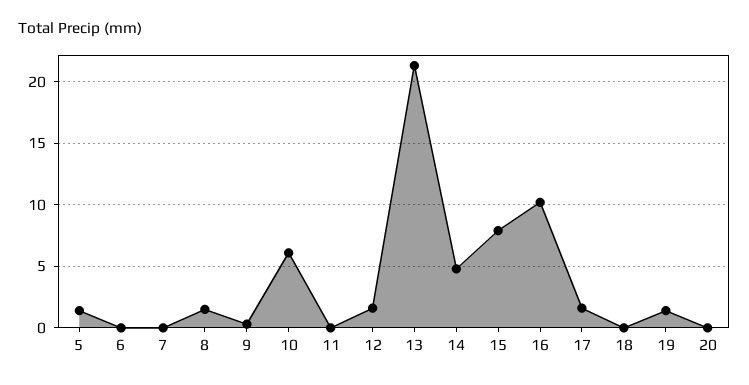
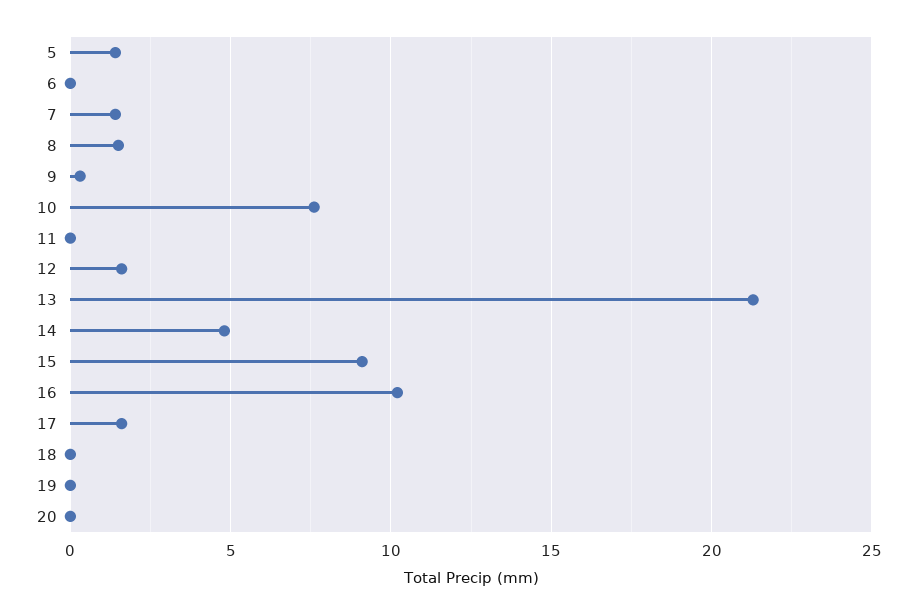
  {
    "5": 1.5,
    "6": 0,
-   "7": 0,
+   "7": 1.5,
    "8": 1.5,
    "9": 0.5,
-   "10": 6,
+   "10": 7.5,
    "11": 0,
    "12": 1.5,
    "13": 21.5,
    "14": 5,
-   "15": 8,
+   "15": 9,
    "16": 10,
    "17": 1.5,
    "18": 0,
-   "19": 1.5,
+   "19": 0,
    "20": 0
  }

